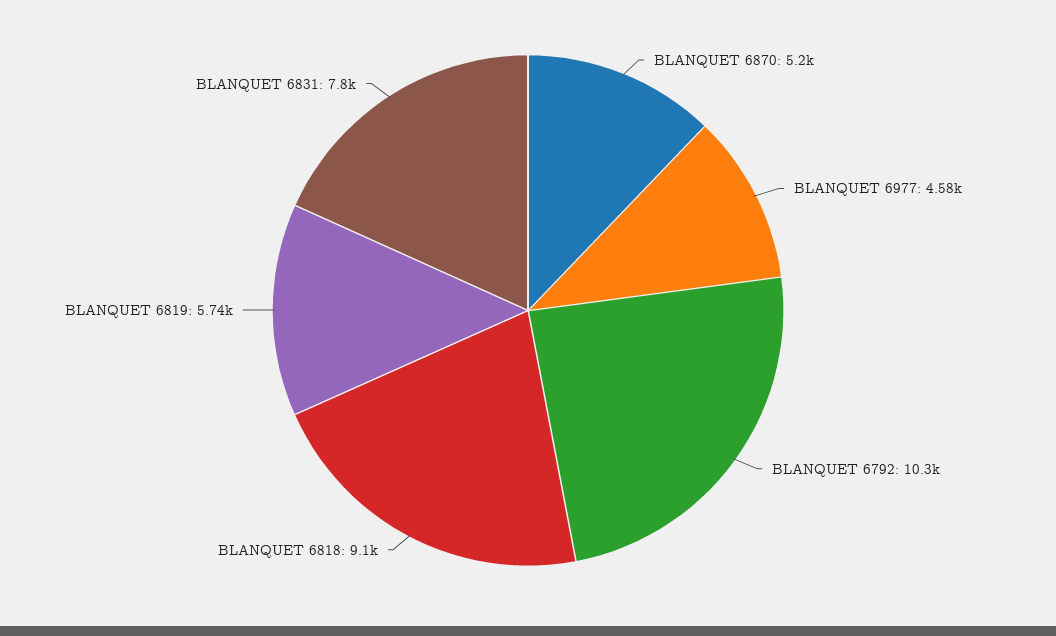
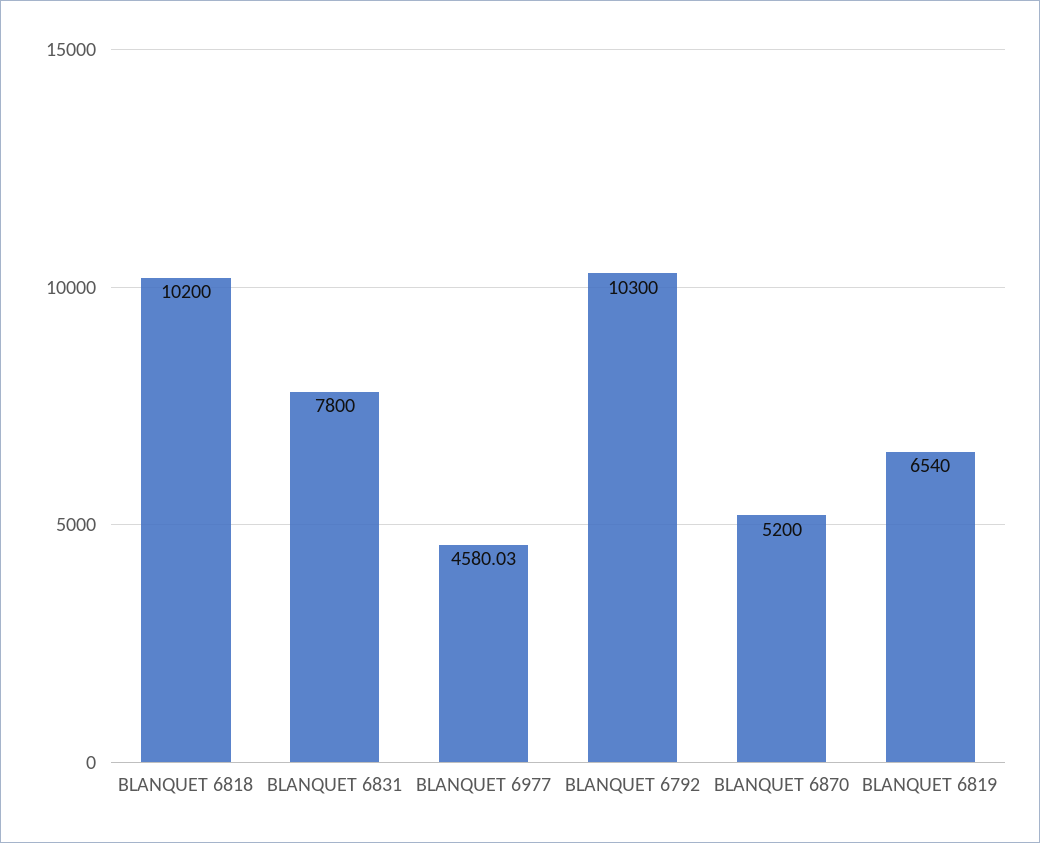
  {
    "BLANQUET 6870": 5200,
    "BLANQUET 6977": 4580.03,
    "BLANQUET 6792": 10300,
-   "BLANQUET 6818": 9100,
+   "BLANQUET 6818": 10200,
-   "BLANQUET 6819": 5740,
+   "BLANQUET 6819": 6540,
    "BLANQUET 6831": 7800
  }

